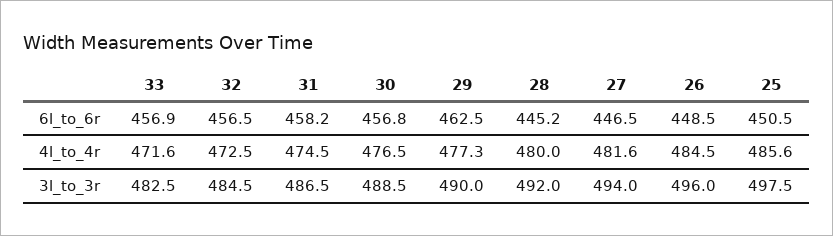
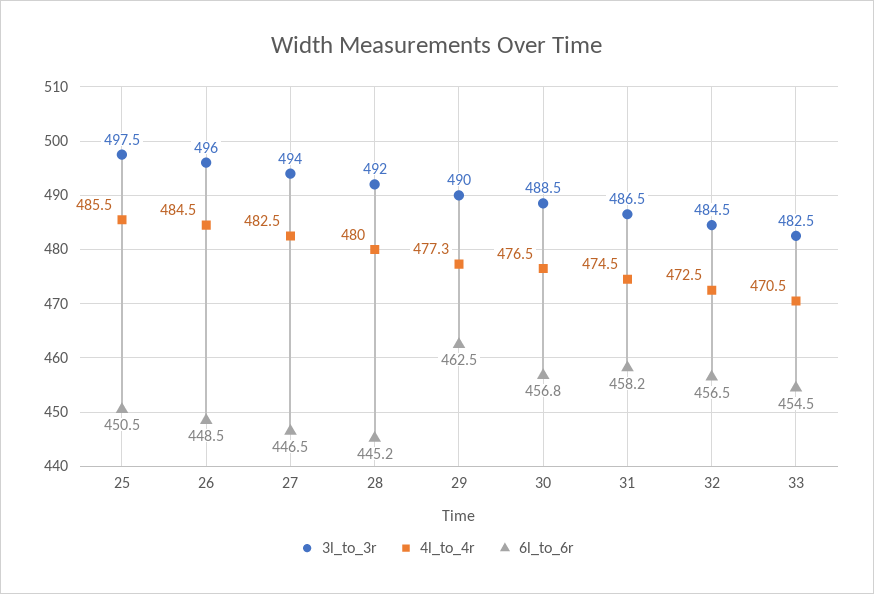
  {
    "6l_to_6r": {
-     "33": 456.9,
+     "33": 454.5,
      "32": 456.5,
      "31": 458.2,
      "30": 456.8,
      "29": 462.5,
      "28": 445.2,
      "27": 446.5,
      "26": 448.5,
      "25": 450.5
    },
    "4l_to_4r": {
-     "33": 471.6,
+     "33": 470.5,
      "32": 472.5,
      "31": 474.5,
      "30": 476.5,
      "29": 477.3,
      "28": 480,
-     "27": 481.6,
+     "27": 482.5,
      "26": 484.5,
-     "25": 485.6
+     "25": 485.5
    },
    "3l_to_3r": {
      "33": 482.5,
      "32": 484.5,
      "31": 486.5,
      "30": 488.5,
      "29": 490,
      "28": 492,
      "27": 494,
      "26": 496,
      "25": 497.5
    }
  }

